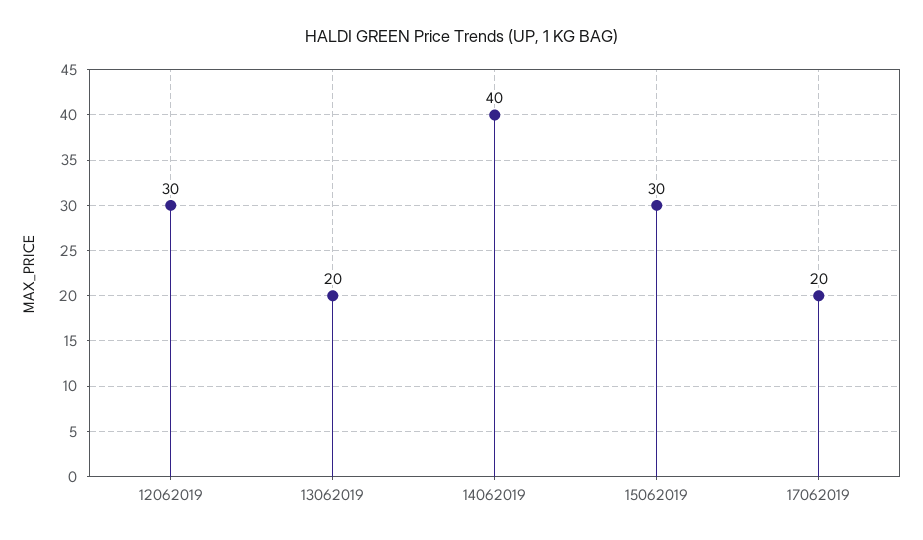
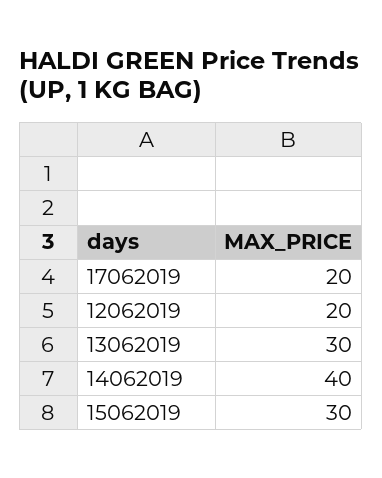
  {
-   "12062019": 30,
+   "12062019": 20,
-   "13062019": 20,
+   "13062019": 30,
    "14062019": 40,
    "15062019": 30,
    "17062019": 20
  }

